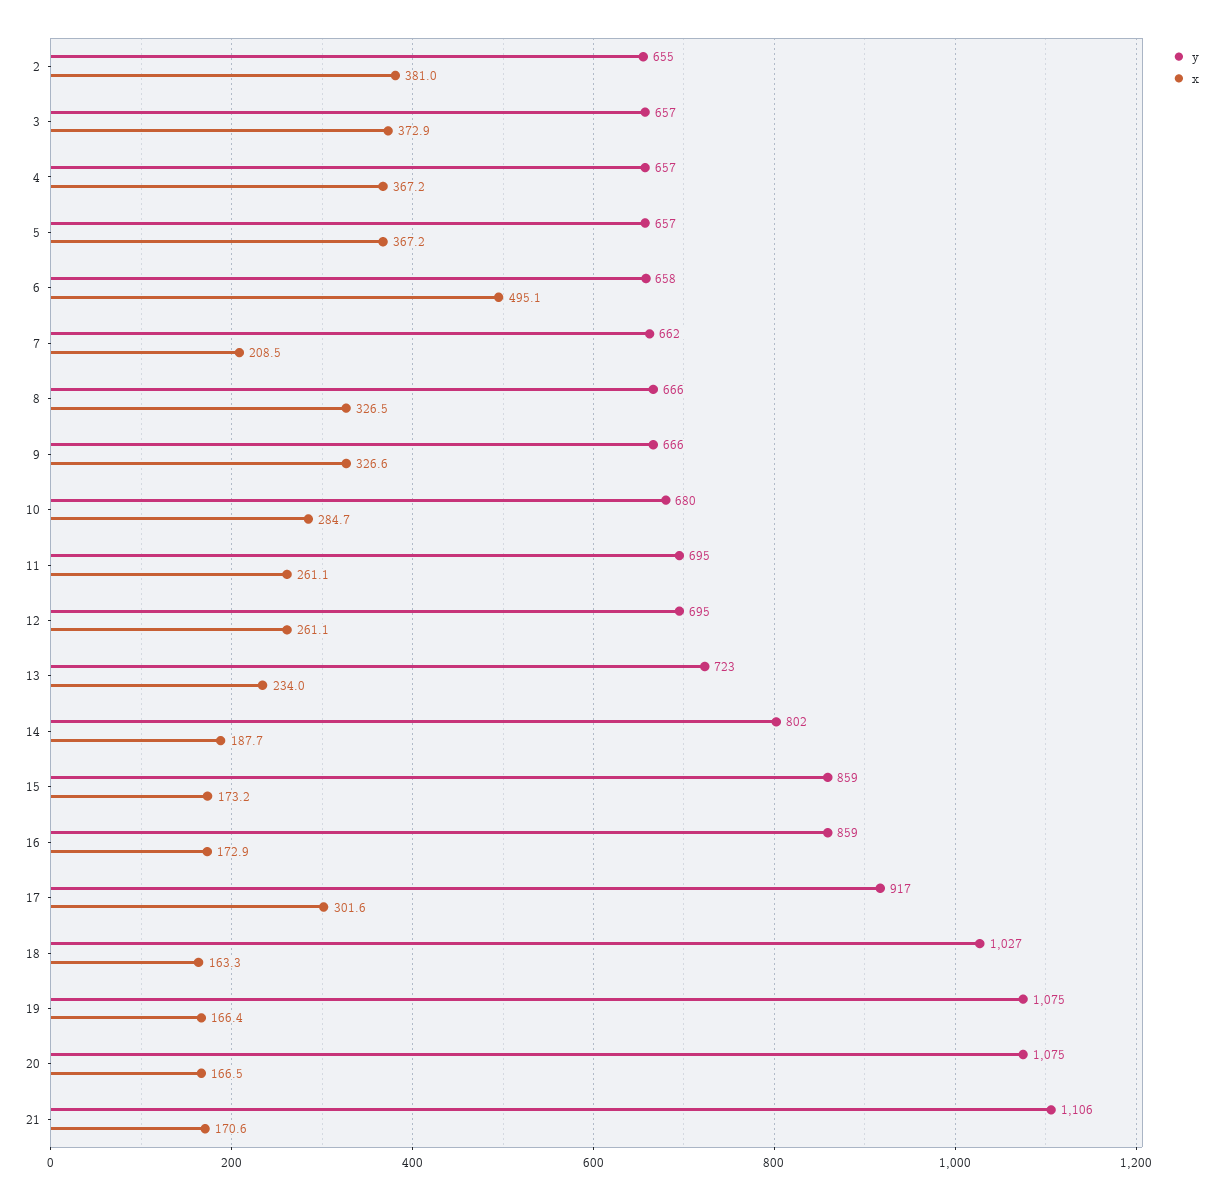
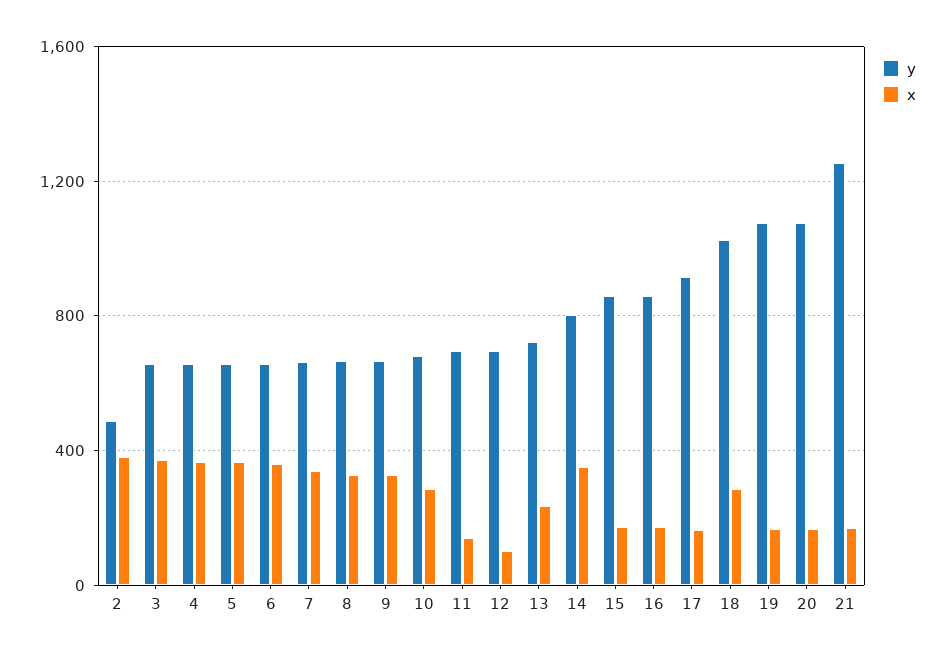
  {
    "y": {
-     "2": 655,
+     "2": 500,
      "3": 657,
      "4": 657,
      "5": 657,
      "6": 658,
      "7": 662,
      "8": 666,
      "9": 666,
      "10": 680,
      "11": 695,
      "12": 695,
      "13": 723,
      "14": 802,
      "15": 859,
      "16": 859,
      "17": 917,
      "18": 1027,
      "19": 1075,
      "20": 1075,
-     "21": 1106
+     "21": 1250
    },
    "x": {
      "2": 381,
      "3": 372.9,
      "4": 367.2,
      "5": 367.2,
-     "6": 495.1,
+     "6": 350,
-     "7": 208.5,
+     "7": 350,
      "8": 326.5,
      "9": 326.6,
      "10": 284.7,
-     "11": 261.1,
+     "11": 150,
-     "12": 261.1,
+     "12": 100,
      "13": 234,
-     "14": 187.7,
+     "14": 350,
      "15": 173.2,
      "16": 172.9,
-     "17": 301.6,
+     "17": 150,
-     "18": 163.3,
+     "18": 300,
      "19": 166.4,
      "20": 166.5,
      "21": 170.6
    }
  }

